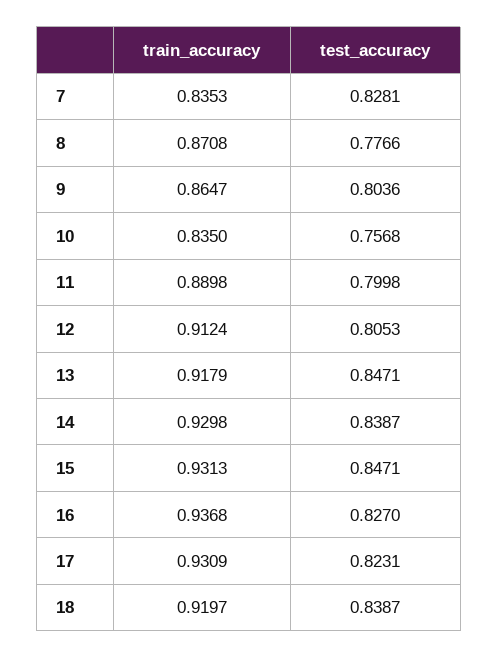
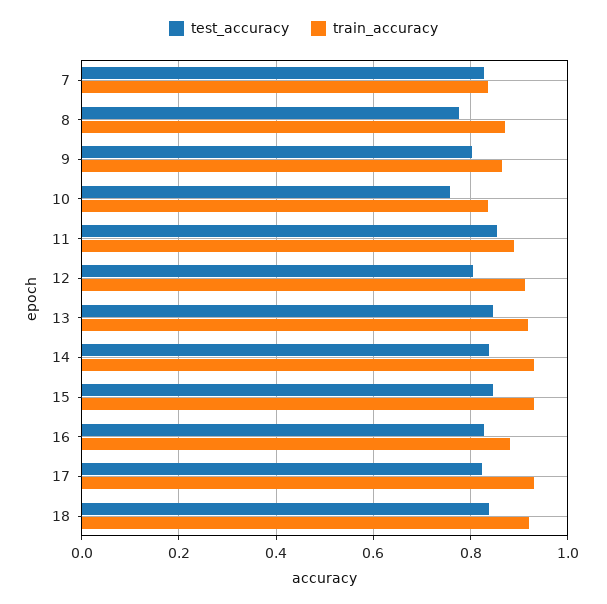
  {
    "train_accuracy": {
      "7": 0.8353,
      "8": 0.8708,
      "9": 0.8647,
      "10": 0.835,
      "11": 0.8898,
      "12": 0.9124,
      "13": 0.9179,
      "14": 0.9298,
      "15": 0.9313,
-     "16": 0.9368,
+     "16": 0.88,
      "17": 0.9309,
      "18": 0.9197
    },
    "test_accuracy": {
      "7": 0.8281,
      "8": 0.7766,
      "9": 0.8036,
      "10": 0.7568,
-     "11": 0.7998,
+     "11": 0.86,
      "12": 0.8053,
      "13": 0.8471,
      "14": 0.8387,
      "15": 0.8471,
      "16": 0.827,
      "17": 0.8231,
      "18": 0.8387
    }
  }

